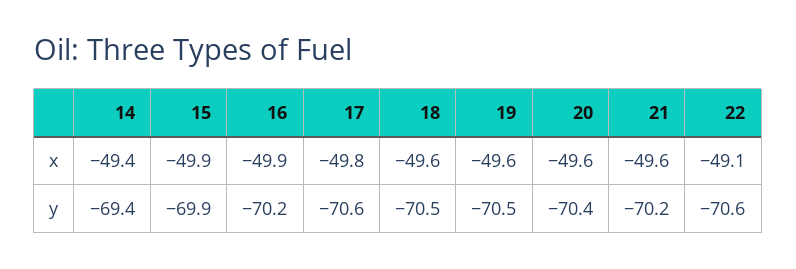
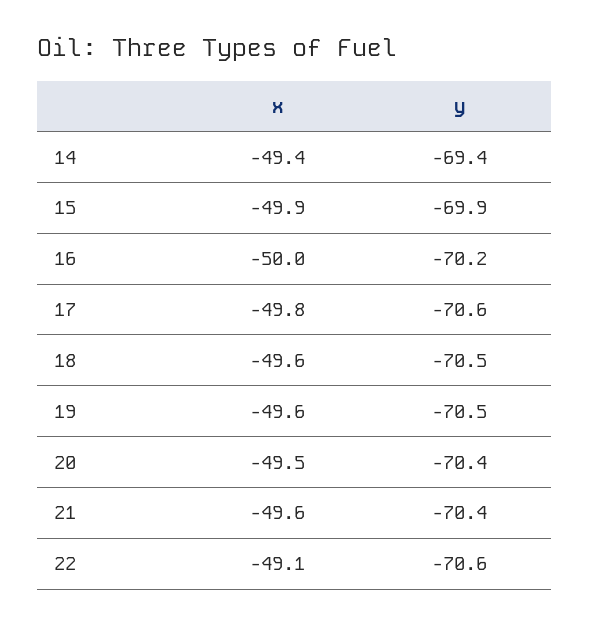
  {
    "14": {
      "x": -49.4,
      "y": -69.4
    },
    "15": {
      "x": -49.9,
      "y": -69.9
    },
    "16": {
-     "x": -49.9,
+     "x": -50,
      "y": -70.2
    },
    "17": {
      "x": -49.8,
      "y": -70.6
    },
    "18": {
      "x": -49.6,
      "y": -70.5
    },
    "19": {
      "x": -49.6,
      "y": -70.5
    },
    "20": {
-     "x": -49.6,
+     "x": -49.5,
      "y": -70.4
    },
    "21": {
      "x": -49.6,
-     "y": -70.2
+     "y": -70.4
    },
    "22": {
      "x": -49.1,
      "y": -70.6
    }
  }

